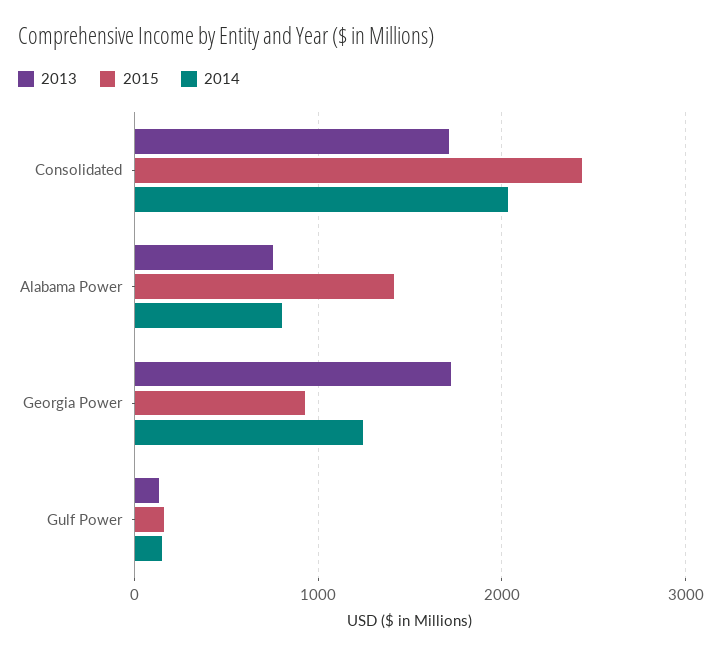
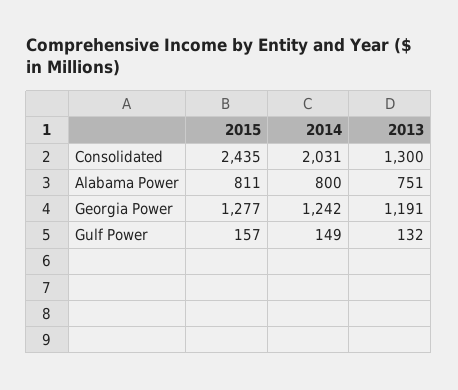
  {
    "2013": {
-     "Consolidated": 1700,
+     "Consolidated": 1300,
      "Alabama Power": 751,
-     "Georgia Power": 1700,
+     "Georgia Power": 1191,
      "Gulf Power": 132
    },
    "2015": {
      "Consolidated": 2435,
-     "Alabama Power": 1400,
+     "Alabama Power": 811,
-     "Georgia Power": 900,
+     "Georgia Power": 1277,
      "Gulf Power": 157
    },
    "2014": {
      "Consolidated": 2031,
      "Alabama Power": 800,
      "Georgia Power": 1242,
      "Gulf Power": 149
    }
  }

